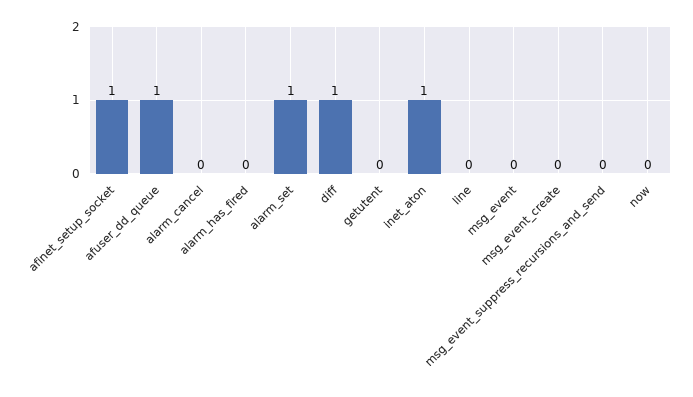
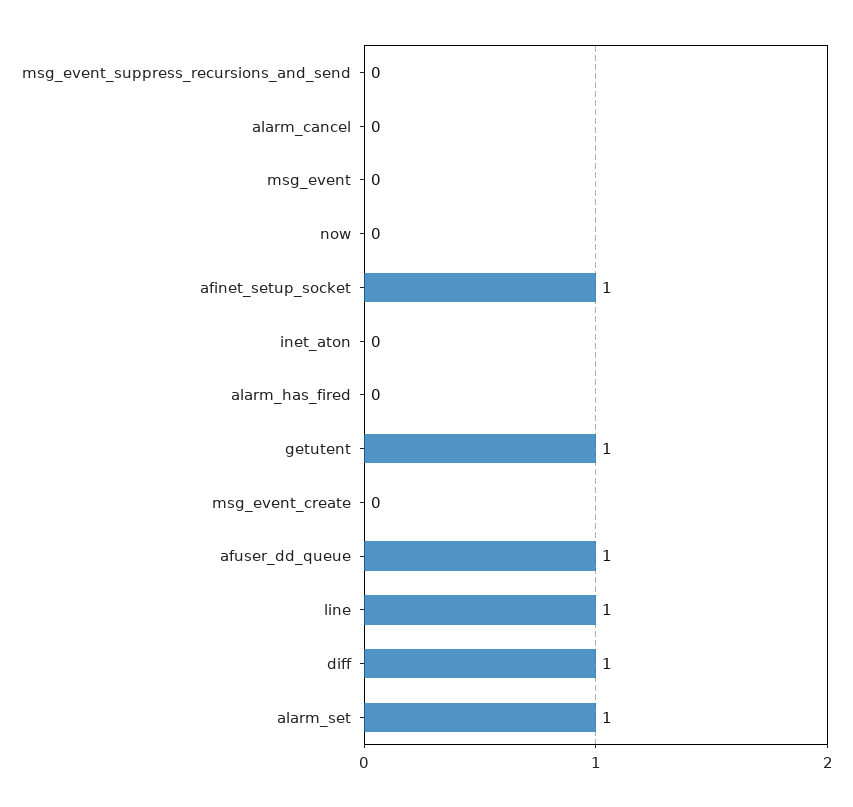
  {
    "afinet_setup_socket": 1,
    "afuser_dd_queue": 1,
    "alarm_cancel": 0,
    "alarm_has_fired": 0,
    "alarm_set": 1,
    "diff": 1,
-   "getutent": 0,
+   "getutent": 1,
-   "inet_aton": 1,
+   "inet_aton": 0,
-   "line": 0,
+   "line": 1,
    "msg_event": 0,
    "msg_event_create": 0,
    "msg_event_suppress_recursions_and_send": 0,
    "now": 0
  }

